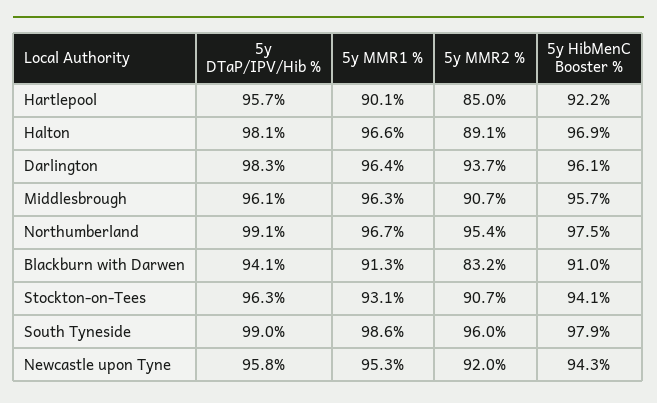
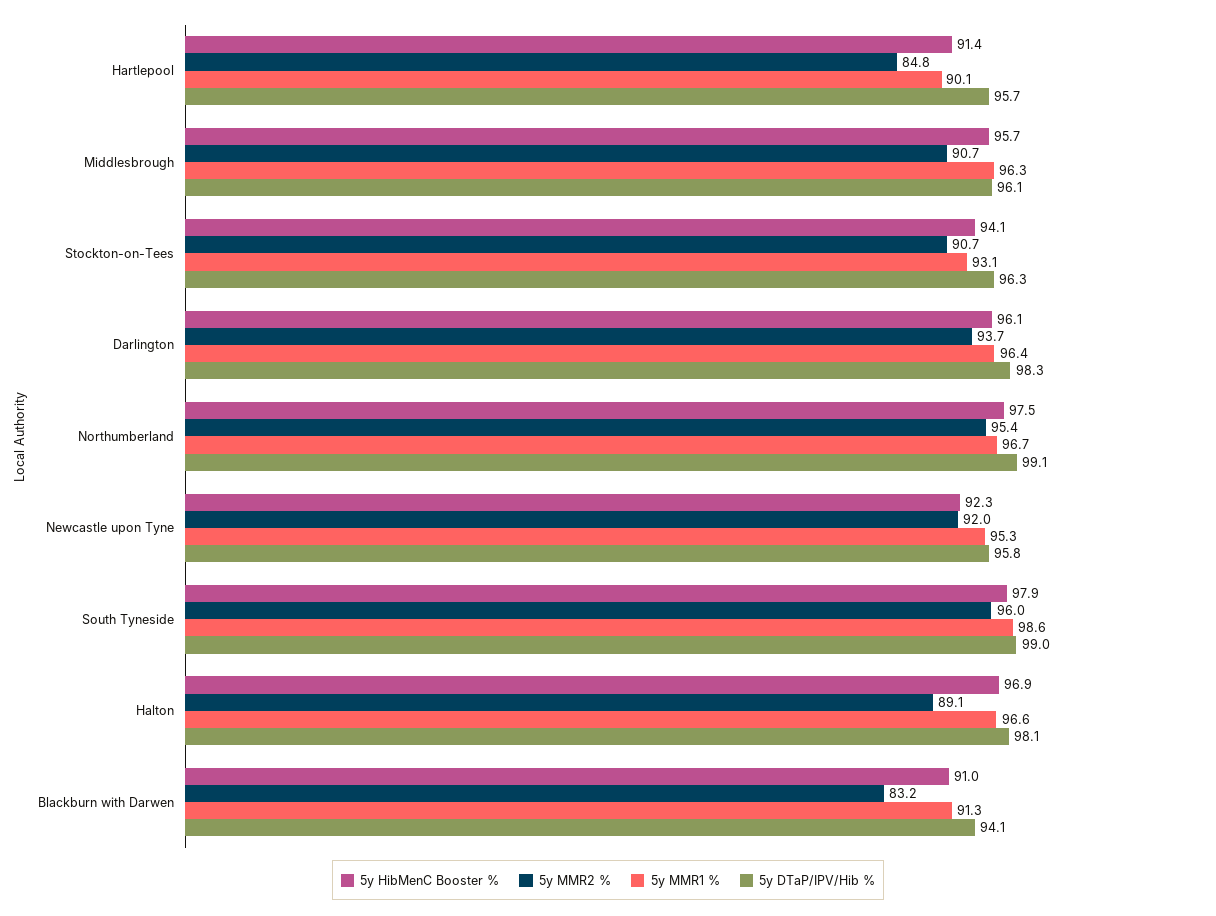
  {
    "5y DTaP/IPV/Hib %": {
      "Hartlepool": 95.7,
      "Halton": 98.1,
      "Darlington": 98.3,
      "Middlesbrough": 96.1,
      "Northumberland": 99.1,
      "Blackburn with Darwen": 94.1,
      "Stockton-on-Tees": 96.3,
      "South Tyneside": 99,
      "Newcastle upon Tyne": 95.8
    },
    "5y MMR1 %": {
      "Hartlepool": 90.1,
      "Halton": 96.6,
      "Darlington": 96.4,
      "Middlesbrough": 96.3,
      "Northumberland": 96.7,
      "Blackburn with Darwen": 91.3,
      "Stockton-on-Tees": 93.1,
      "South Tyneside": 98.6,
      "Newcastle upon Tyne": 95.3
    },
    "5y MMR2 %": {
-     "Hartlepool": 85,
+     "Hartlepool": 84.8,
      "Halton": 89.1,
      "Darlington": 93.7,
      "Middlesbrough": 90.7,
      "Northumberland": 95.4,
      "Blackburn with Darwen": 83.2,
      "Stockton-on-Tees": 90.7,
      "South Tyneside": 96,
      "Newcastle upon Tyne": 92
    },
    "5y HibMenC Booster %": {
-     "Hartlepool": 92.2,
+     "Hartlepool": 91.4,
      "Halton": 96.9,
      "Darlington": 96.1,
      "Middlesbrough": 95.7,
      "Northumberland": 97.5,
      "Blackburn with Darwen": 91,
      "Stockton-on-Tees": 94.1,
      "South Tyneside": 97.9,
-     "Newcastle upon Tyne": 94.3
+     "Newcastle upon Tyne": 92.3
    }
  }

